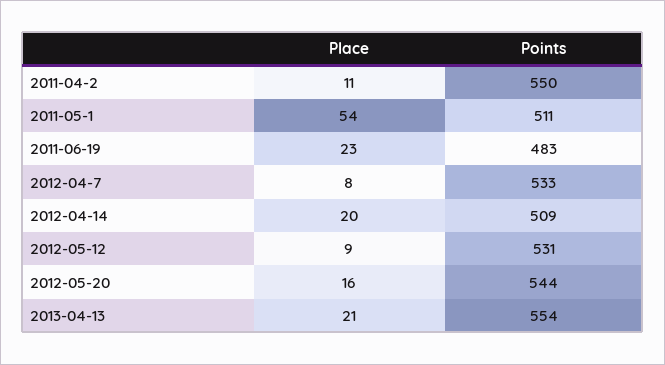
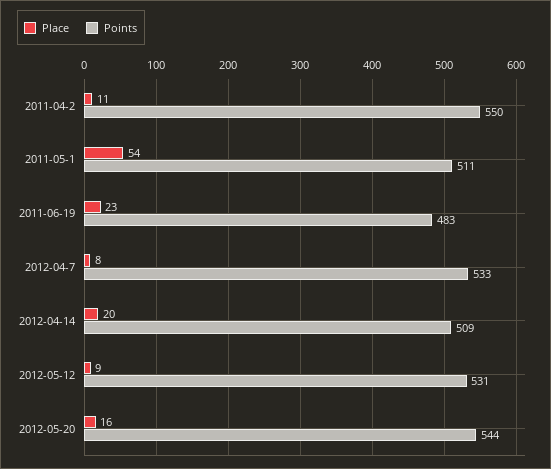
  {
    "Place": {
      "2011-04-2": 11,
      "2011-05-1": 54,
      "2011-06-19": 23,
      "2012-04-7": 8,
      "2012-04-14": 20,
      "2012-05-12": 9,
-     "2012-05-20": 16,
+     "2012-05-20": 16
-     "2013-04-13": 21
    },
    "Points": {
      "2011-04-2": 550,
      "2011-05-1": 511,
      "2011-06-19": 483,
      "2012-04-7": 533,
      "2012-04-14": 509,
      "2012-05-12": 531,
-     "2012-05-20": 544,
+     "2012-05-20": 544
-     "2013-04-13": 554
    }
  }

